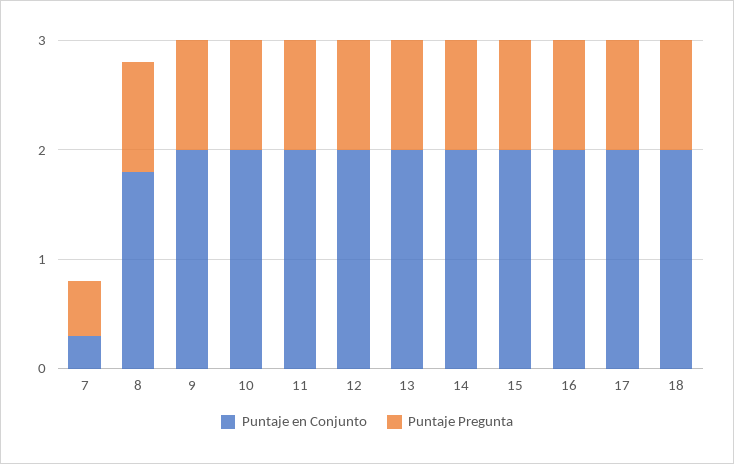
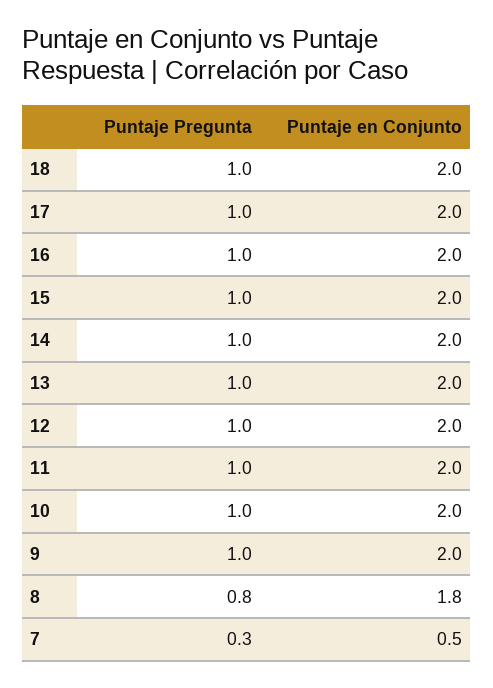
  {
    "Puntaje en Conjunto": {
-     "7": 0.3,
+     "7": 0.5,
      "8": 1.8,
      "9": 2,
      "10": 2,
      "11": 2,
      "12": 2,
      "13": 2,
      "14": 2,
      "15": 2,
      "16": 2,
      "17": 2,
      "18": 2
    },
    "Puntaje Pregunta": {
-     "7": 0.5,
+     "7": 0.3,
-     "8": 1,
+     "8": 0.8,
      "9": 1,
      "10": 1,
      "11": 1,
      "12": 1,
      "13": 1,
      "14": 1,
      "15": 1,
      "16": 1,
      "17": 1,
      "18": 1
    }
  }

